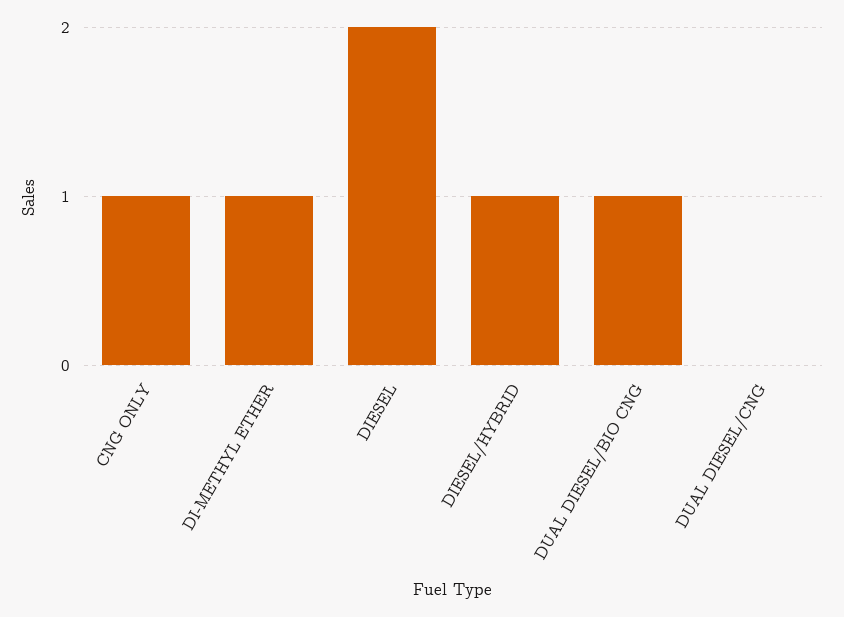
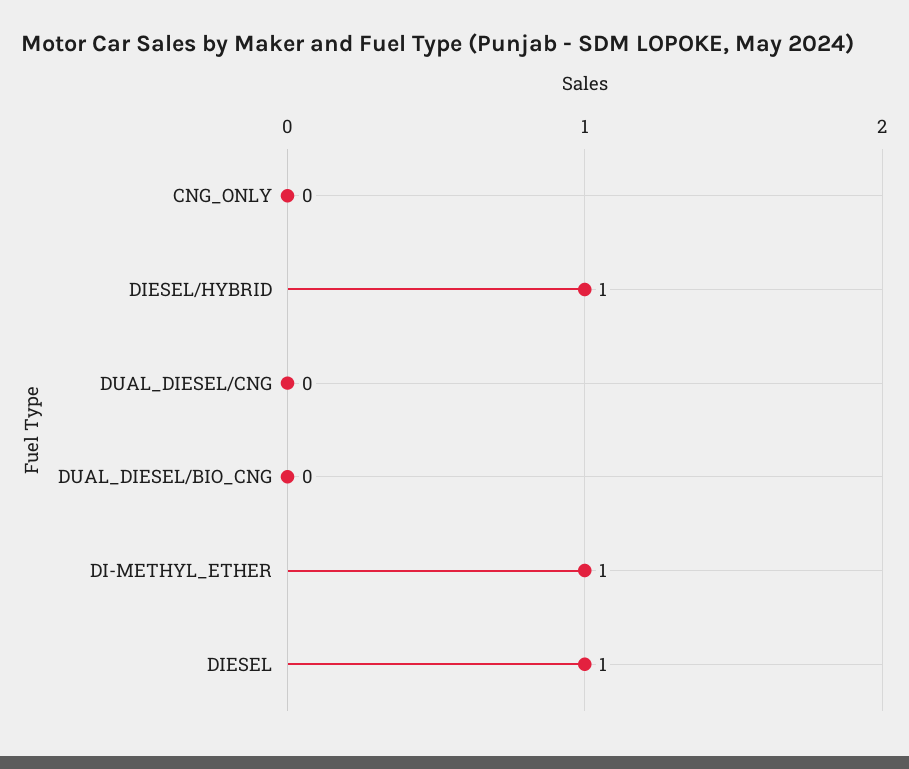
  {
-   "CNG ONLY": 1,
+   "CNG ONLY": 0,
    "DI-METHYL ETHER": 1,
-   "DIESEL": 2,
+   "DIESEL": 1,
    "DIESEL/HYBRID": 1,
-   "DUAL DIESEL/BIO CNG": 1,
+   "DUAL DIESEL/BIO CNG": 0,
    "DUAL DIESEL/CNG": 0
  }

